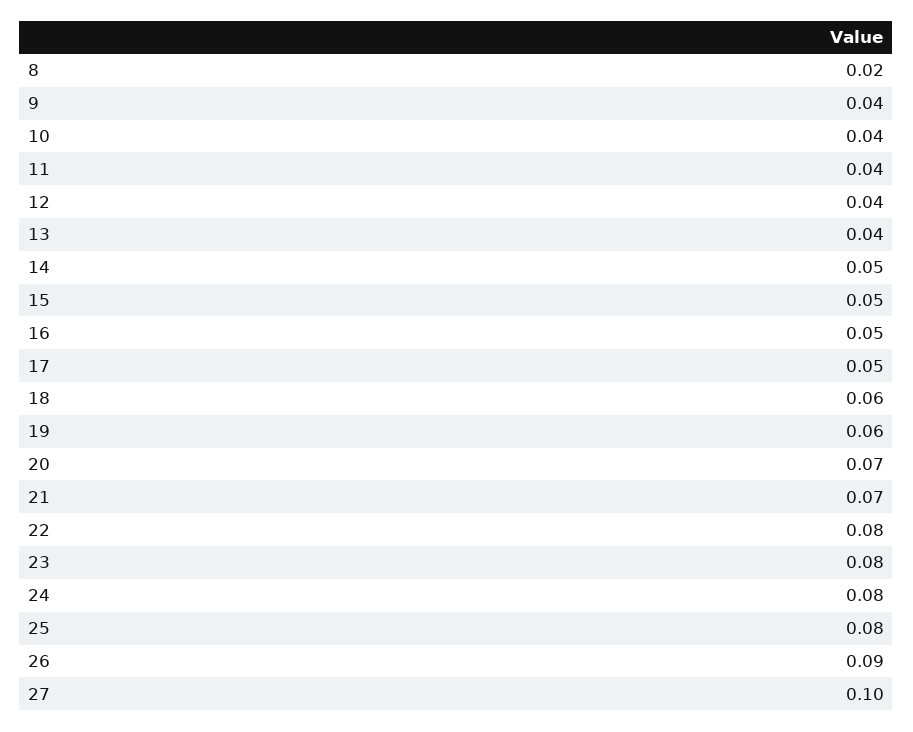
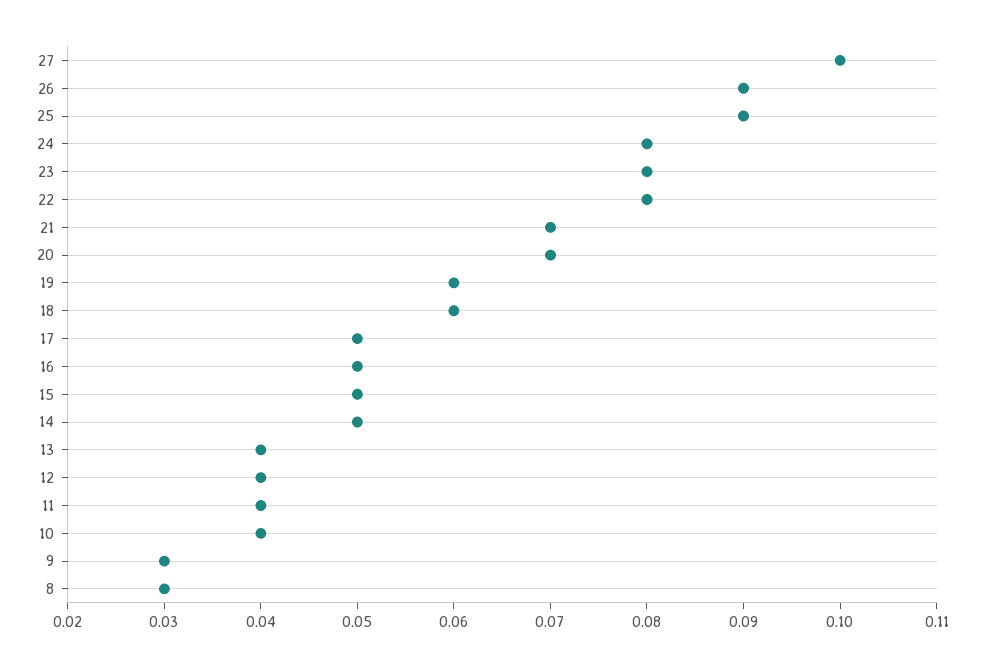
  {
-   "8": 0.02,
+   "8": 0.03,
-   "9": 0.04,
+   "9": 0.03,
    "10": 0.04,
    "11": 0.04,
    "12": 0.04,
    "13": 0.04,
    "14": 0.05,
    "15": 0.05,
    "16": 0.05,
    "17": 0.05,
    "18": 0.06,
    "19": 0.06,
    "20": 0.07,
    "21": 0.07,
    "22": 0.08,
    "23": 0.08,
    "24": 0.08,
-   "25": 0.08,
+   "25": 0.09,
    "26": 0.09,
    "27": 0.1
  }

